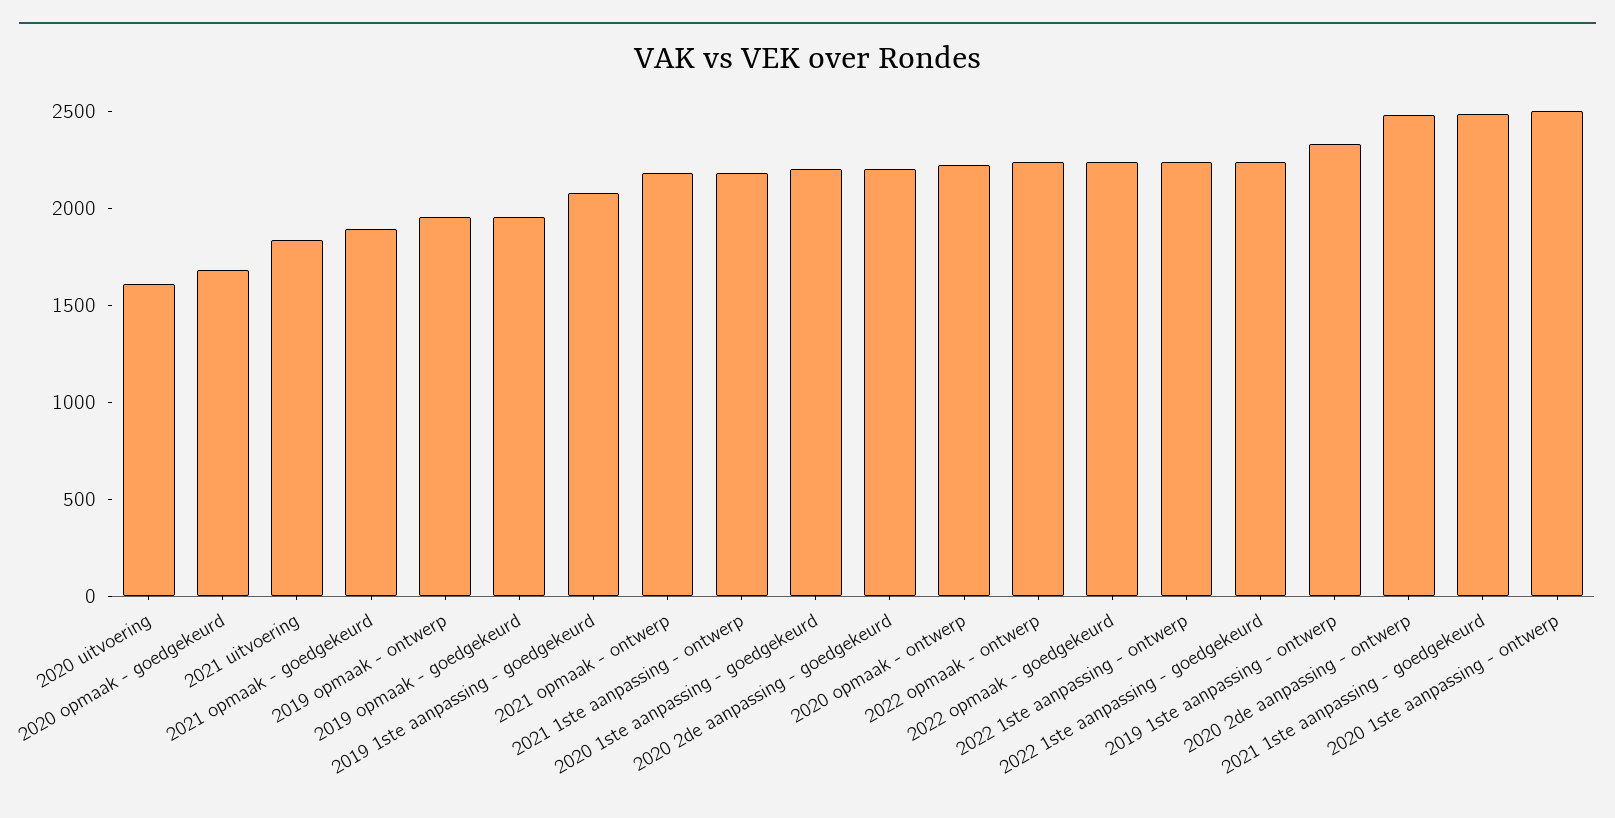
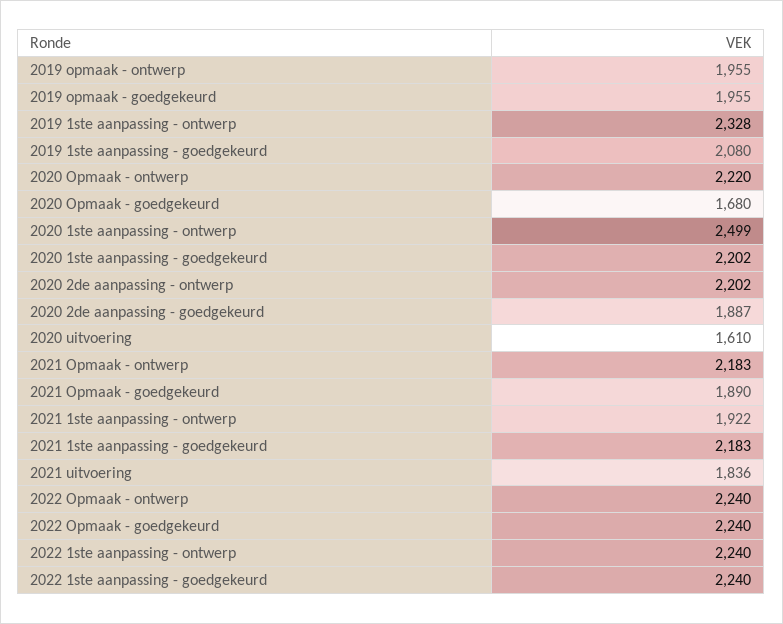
  {
    "2020 uitvoering": 1610,
    "2020 opmaak - goedgekeurd": 1680,
    "2021 uitvoering": 1836,
    "2021 opmaak - goedgekeurd": 1890,
    "2019 opmaak - ontwerp": 1955,
    "2019 opmaak - goedgekeurd": 1955,
    "2019 1ste aanpassing - goedgekeurd": 2080,
    "2021 opmaak - ontwerp": 2183,
-   "2021 1ste aanpassing - ontwerp": 2200,
+   "2021 1ste aanpassing - ontwerp": 1922,
    "2020 1ste aanpassing - goedgekeurd": 2202,
-   "2020 2de aanpassing - goedgekeurd": 2200,
+   "2020 2de aanpassing - goedgekeurd": 1887,
    "2020 opmaak - ontwerp": 2220,
    "2022 opmaak - ontwerp": 2240,
    "2022 opmaak - goedgekeurd": 2240,
    "2022 1ste aanpassing - ontwerp": 2240,
    "2022 1ste aanpassing - goedgekeurd": 2240,
    "2019 1ste aanpassing - ontwerp": 2328,
-   "2020 2de aanpassing - ontwerp": 2500,
+   "2020 2de aanpassing - ontwerp": 2202,
-   "2021 1ste aanpassing - goedgekeurd": 2500,
+   "2021 1ste aanpassing - goedgekeurd": 2183,
    "2020 1ste aanpassing - ontwerp": 2499
  }

